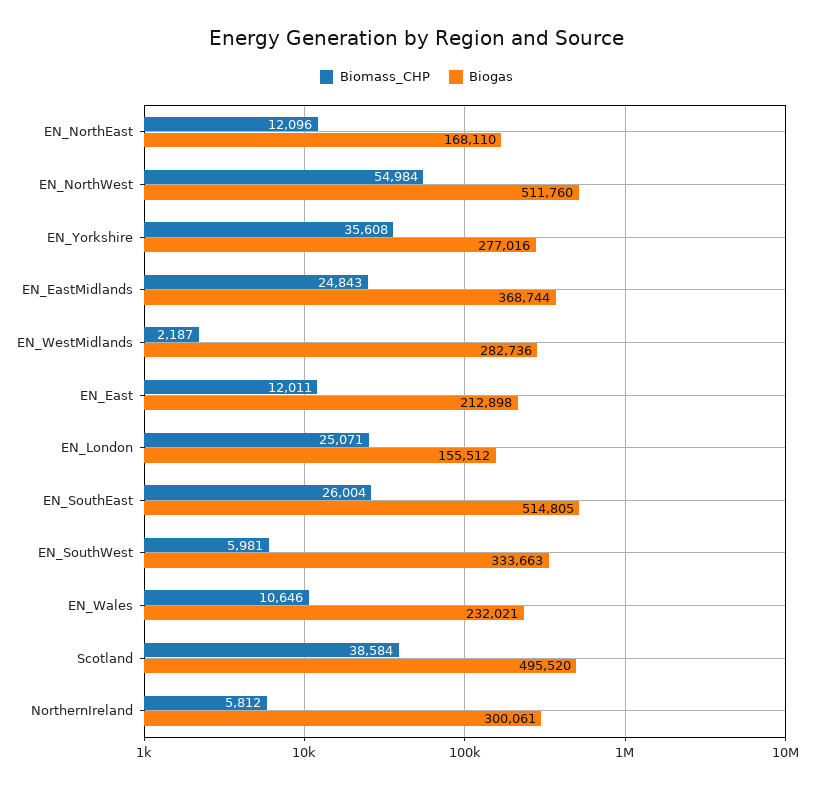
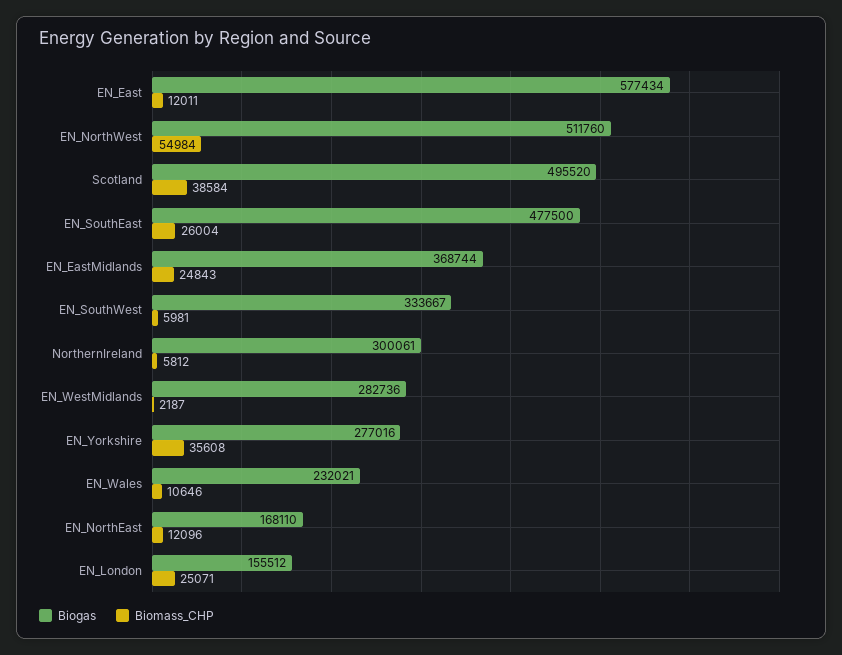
  {
    "Biomass_CHP": {
      "EN_NorthEast": 12096,
      "EN_NorthWest": 54984,
      "EN_Yorkshire": 35608,
      "EN_EastMidlands": 24843,
      "EN_WestMidlands": 2187,
      "EN_East": 12011,
      "EN_London": 25071,
      "EN_SouthEast": 26004,
      "EN_SouthWest": 5981,
      "EN_Wales": 10646,
      "Scotland": 38584,
      "NorthernIreland": 5812
    },
    "Biogas": {
      "EN_NorthEast": 168110,
      "EN_NorthWest": 511760,
      "EN_Yorkshire": 277016,
      "EN_EastMidlands": 368744,
      "EN_WestMidlands": 282736,
-     "EN_East": 212898,
+     "EN_East": 577434,
      "EN_London": 155512,
-     "EN_SouthEast": 514805,
+     "EN_SouthEast": 477500,
-     "EN_SouthWest": 333663,
+     "EN_SouthWest": 333667,
      "EN_Wales": 232021,
      "Scotland": 495520,
      "NorthernIreland": 300061
    }
  }

